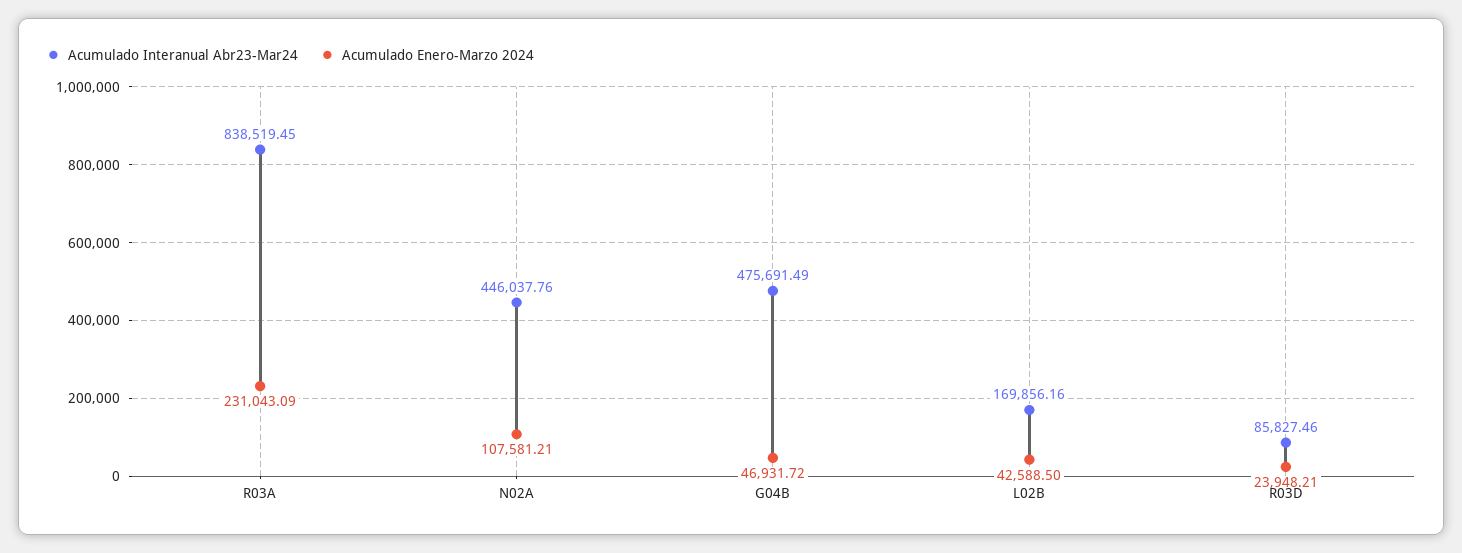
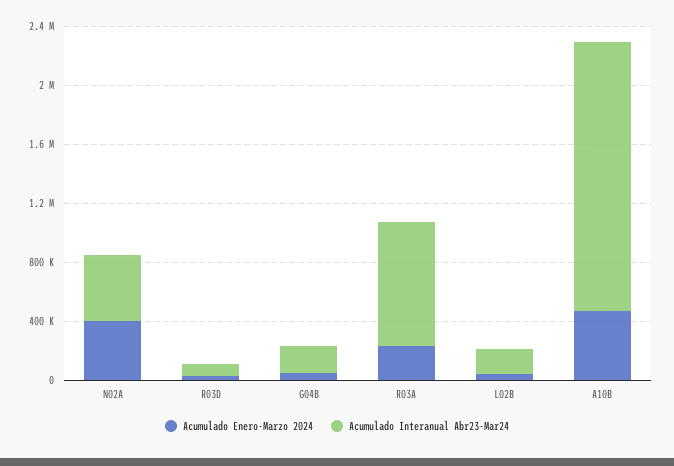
  {
    "Acumulado Interanual Abr23-Mar24": {
      "R03A": 838519.45,
      "N02A": 446037.76,
-     "G04B": 475691.49,
+     "G04B": 200000,
      "L02B": 169856.16,
-     "R03D": 85827.46
+     "R03D": 85827.46,
+     "A10B": 1800000
    },
    "Acumulado Enero-Marzo 2024": {
      "R03A": 231043.09,
-     "N02A": 107581.21,
+     "N02A": 400000,
      "G04B": 46931.72,
      "L02B": 42588.5,
-     "R03D": 23948.21
+     "R03D": 23948.21,
+     "A10B": 500000
    }
  }

